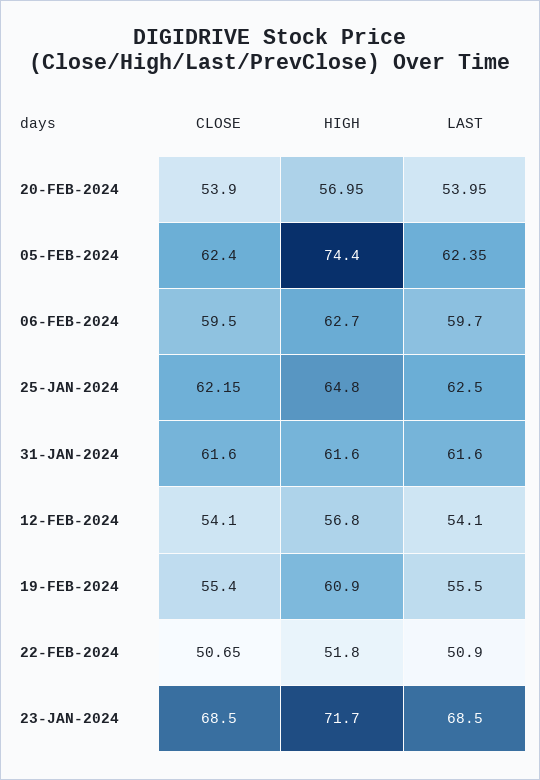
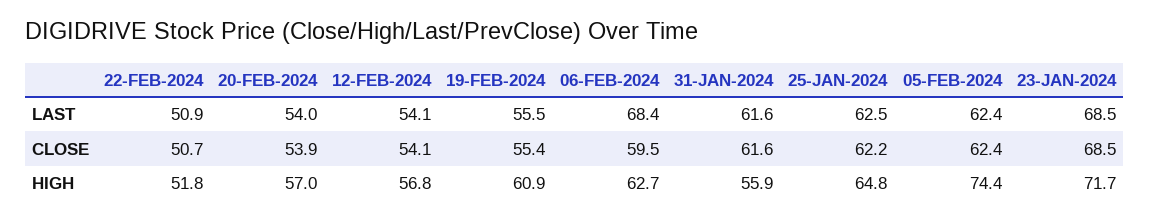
  {
    "CLOSE": {
      "20-FEB-2024": 53.9,
      "05-FEB-2024": 62.4,
      "06-FEB-2024": 59.5,
      "25-JAN-2024": 62.15,
      "31-JAN-2024": 61.6,
      "12-FEB-2024": 54.1,
      "19-FEB-2024": 55.4,
      "22-FEB-2024": 50.65,
      "23-JAN-2024": 68.5
    },
    "HIGH": {
      "20-FEB-2024": 56.95,
      "05-FEB-2024": 74.4,
      "06-FEB-2024": 62.7,
      "25-JAN-2024": 64.8,
-     "31-JAN-2024": 61.6,
+     "31-JAN-2024": 55.9,
      "12-FEB-2024": 56.8,
      "19-FEB-2024": 60.9,
      "22-FEB-2024": 51.8,
      "23-JAN-2024": 71.7
    },
    "LAST": {
      "20-FEB-2024": 53.95,
      "05-FEB-2024": 62.35,
-     "06-FEB-2024": 59.7,
+     "06-FEB-2024": 68.4,
      "25-JAN-2024": 62.5,
      "31-JAN-2024": 61.6,
      "12-FEB-2024": 54.1,
      "19-FEB-2024": 55.5,
      "22-FEB-2024": 50.9,
      "23-JAN-2024": 68.5
    }
  }

